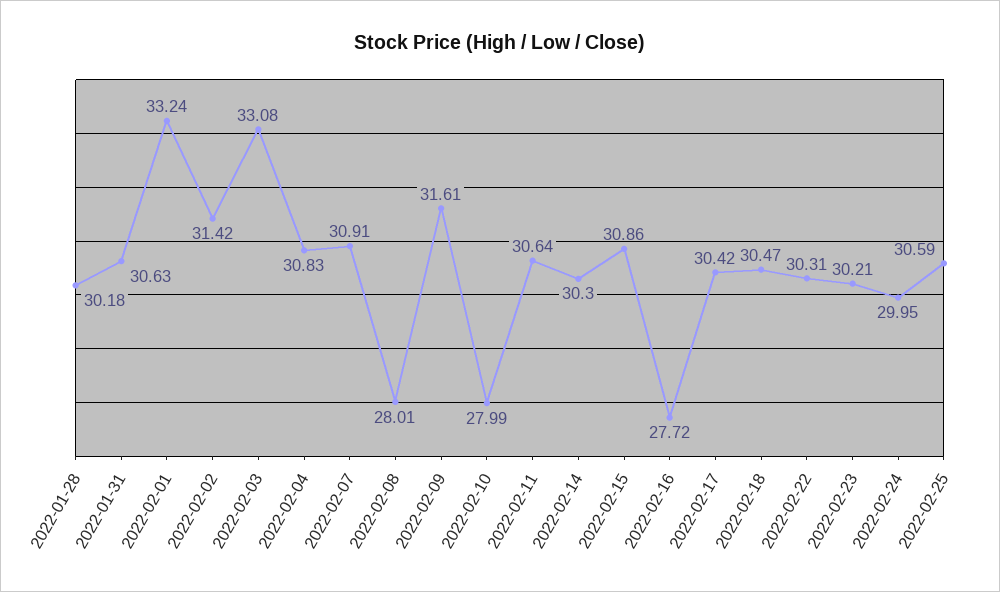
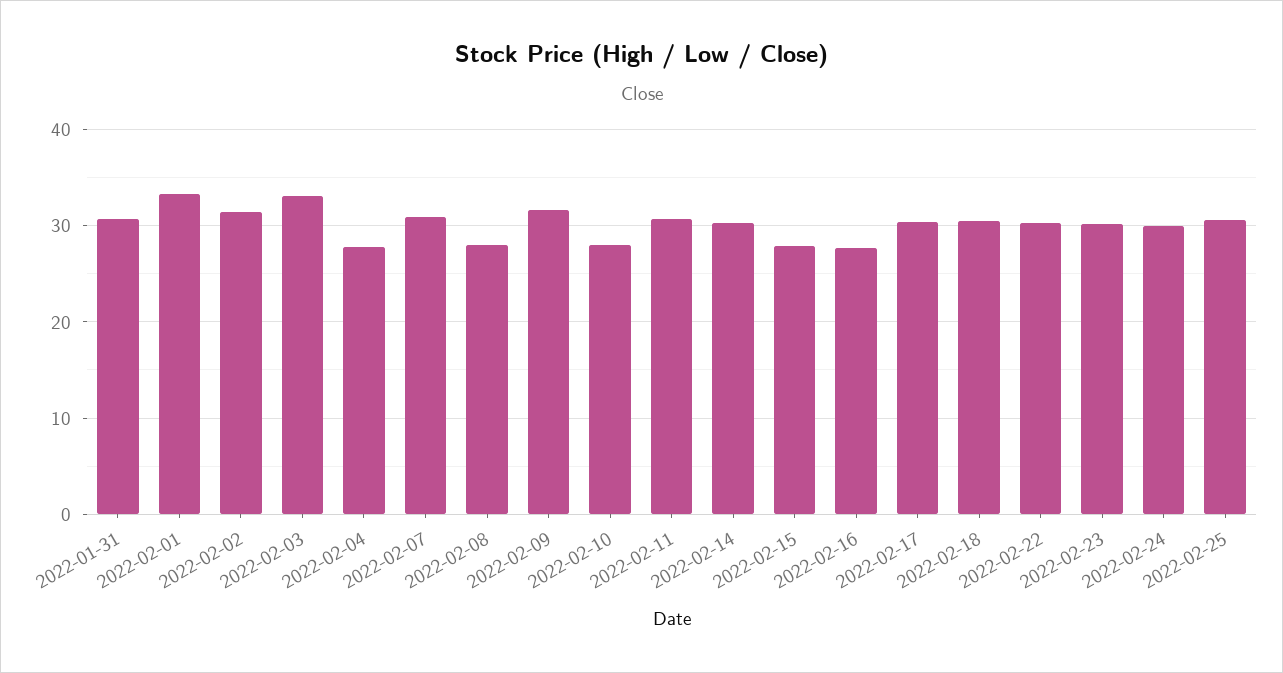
  {
-   "2022-01-28": 30.18,
    "2022-01-31": 30.63,
    "2022-02-01": 33.24,
    "2022-02-02": 31.42,
    "2022-02-03": 33.08,
-   "2022-02-04": 30.83,
+   "2022-02-04": 28,
    "2022-02-07": 30.91,
    "2022-02-08": 28.01,
    "2022-02-09": 31.61,
    "2022-02-10": 27.99,
    "2022-02-11": 30.64,
    "2022-02-14": 30.3,
-   "2022-02-15": 30.86,
+   "2022-02-15": 28,
    "2022-02-16": 27.72,
    "2022-02-17": 30.42,
    "2022-02-18": 30.47,
    "2022-02-22": 30.31,
    "2022-02-23": 30.21,
    "2022-02-24": 29.95,
    "2022-02-25": 30.59
  }

